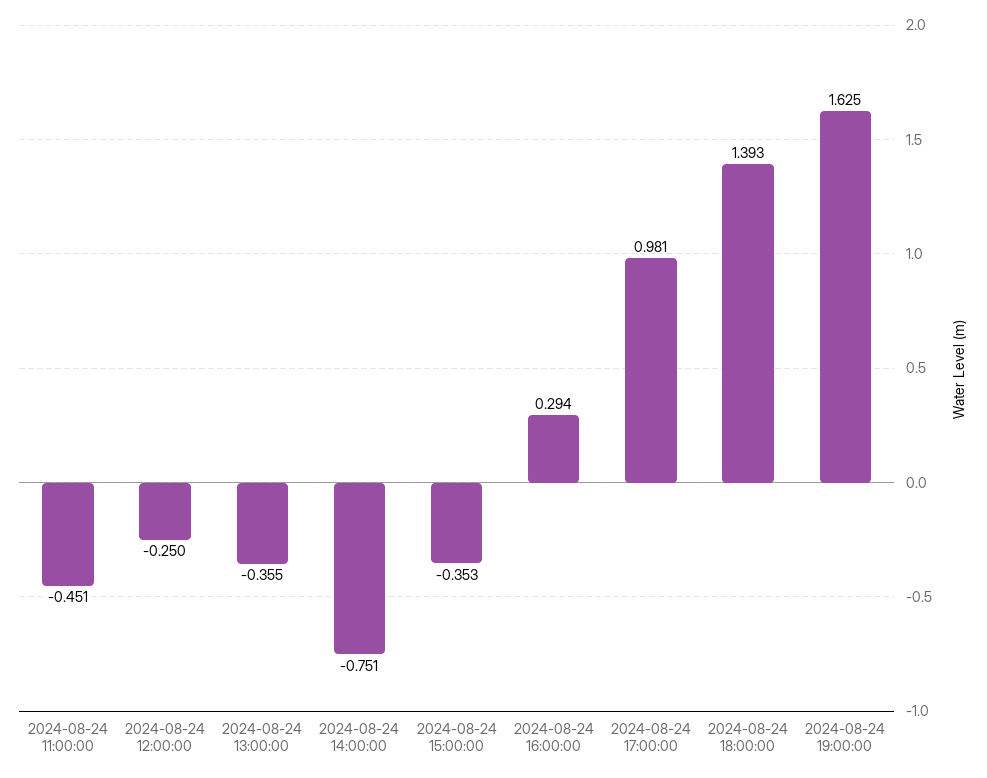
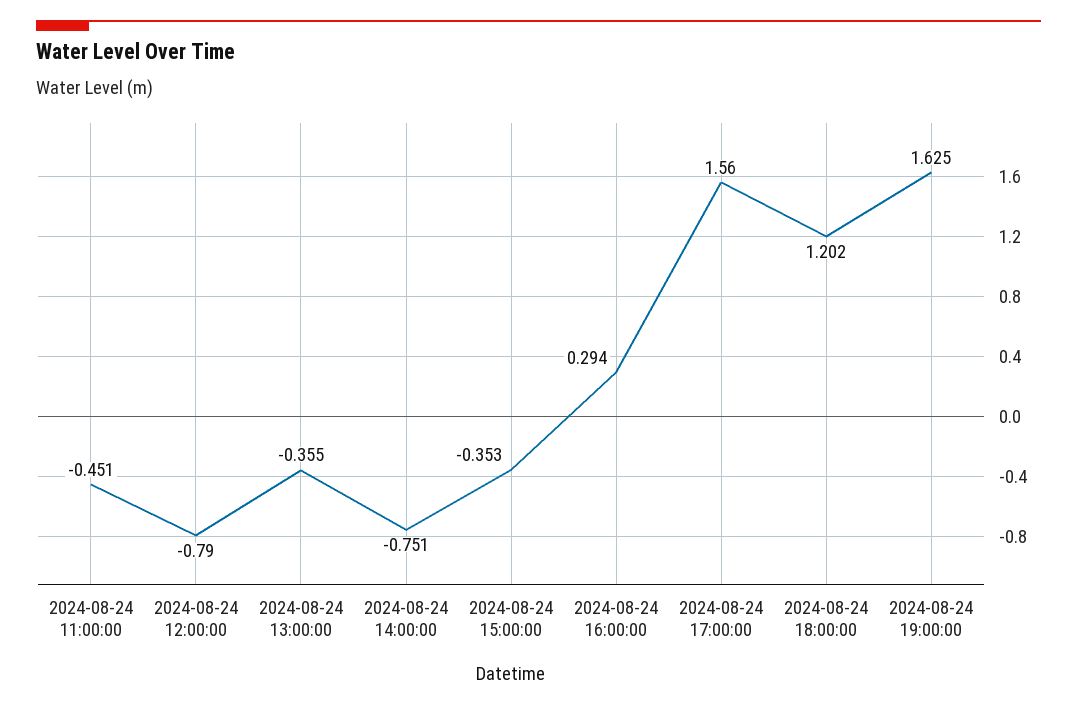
  {
    "2024-08-24 11:00:00": -0.451,
-   "2024-08-24 12:00:00": -0.25,
+   "2024-08-24 12:00:00": -0.79,
    "2024-08-24 13:00:00": -0.355,
    "2024-08-24 14:00:00": -0.751,
    "2024-08-24 15:00:00": -0.353,
    "2024-08-24 16:00:00": 0.294,
-   "2024-08-24 17:00:00": 0.981,
+   "2024-08-24 17:00:00": 1.56,
-   "2024-08-24 18:00:00": 1.393,
+   "2024-08-24 18:00:00": 1.202,
    "2024-08-24 19:00:00": 1.625
  }

